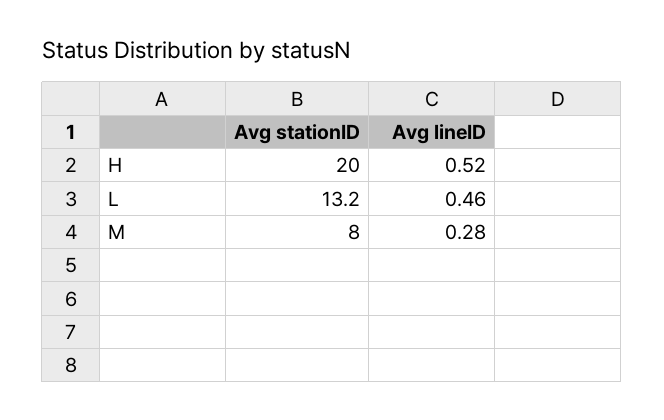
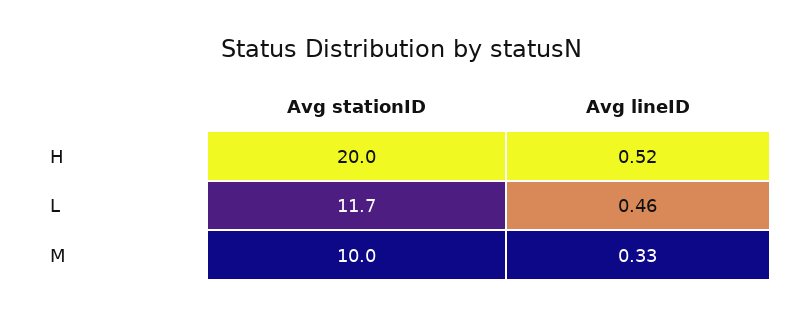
  {
    "Avg stationID": {
      "H": 20,
-     "L": 13.2,
+     "L": 11.7,
-     "M": 8
+     "M": 10
    },
    "Avg lineID": {
      "H": 0.52,
      "L": 0.46,
-     "M": 0.28
+     "M": 0.33
    }
  }

